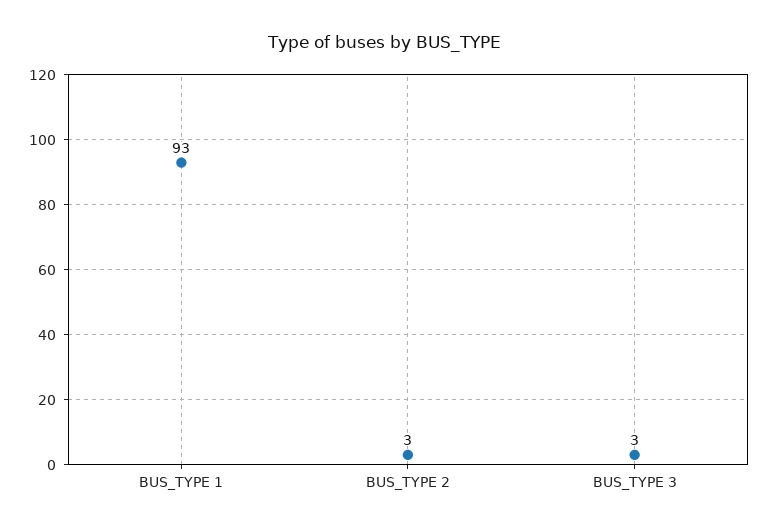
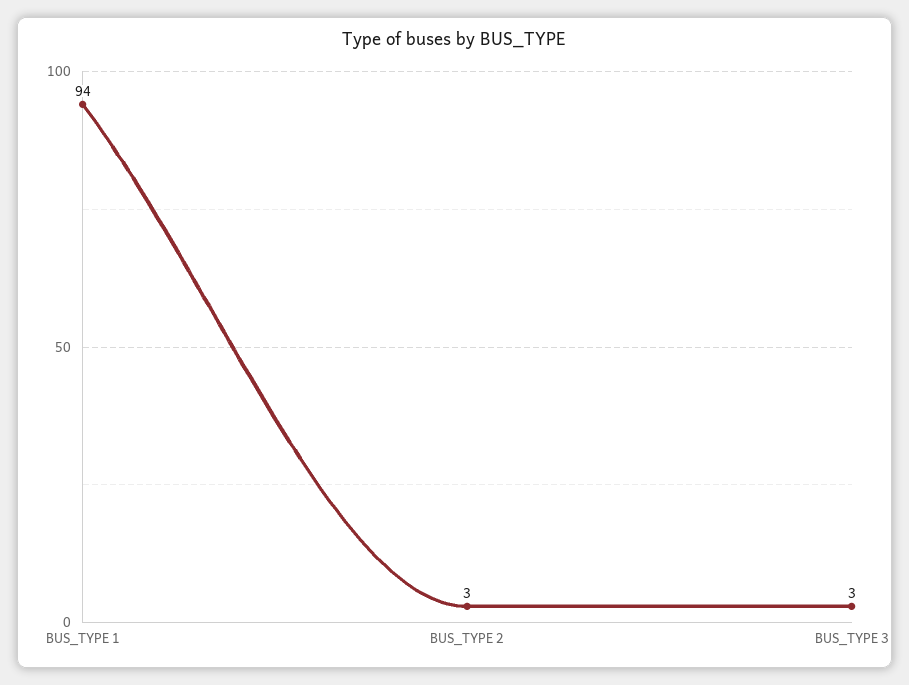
  {
-   "BUS_TYPE 1": 93,
+   "BUS_TYPE 1": 94,
    "BUS_TYPE 2": 3,
    "BUS_TYPE 3": 3
  }

